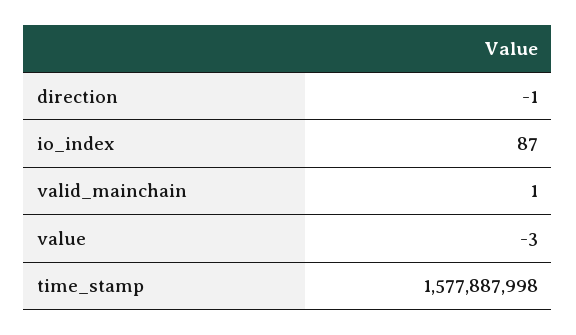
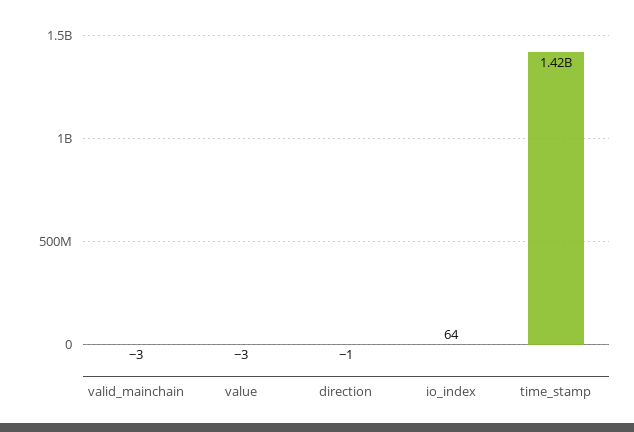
  {
    "direction": -1,
-   "io_index": 87,
+   "io_index": 64,
-   "valid_mainchain": 1,
+   "valid_mainchain": -3,
    "value": -3,
-   "time_stamp": 1577887998
+   "time_stamp": 1420000000
  }

